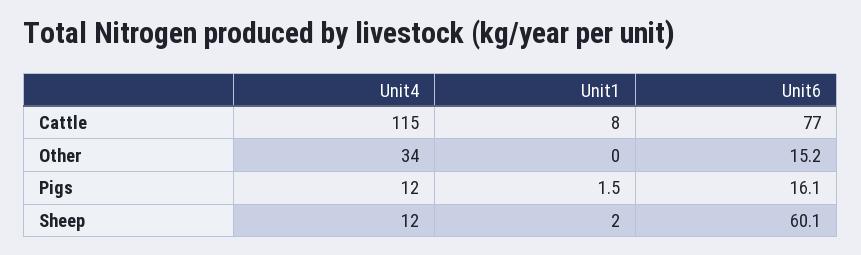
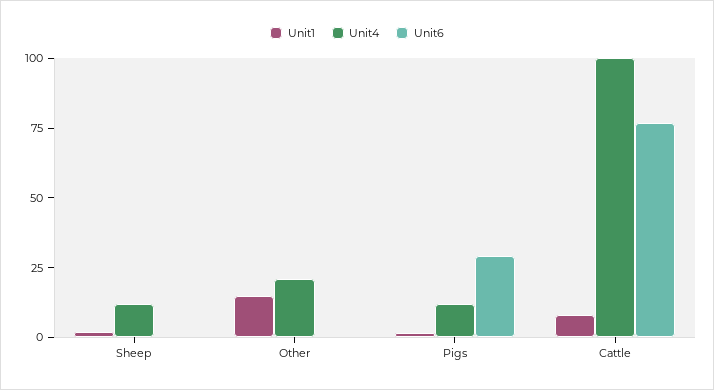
  {
    "Unit4": {
-     "Cattle": 115,
+     "Cattle": 100,
-     "Other": 34,
+     "Other": 20,
      "Pigs": 12,
      "Sheep": 12
    },
    "Unit1": {
      "Cattle": 8,
-     "Other": 0,
+     "Other": 15,
      "Pigs": 1.5,
      "Sheep": 2
    },
    "Unit6": {
      "Cattle": 77,
-     "Other": 15.2,
+     "Other": 0,
-     "Pigs": 16.1,
+     "Pigs": 30,
-     "Sheep": 60.1
+     "Sheep": 0
    }
  }

